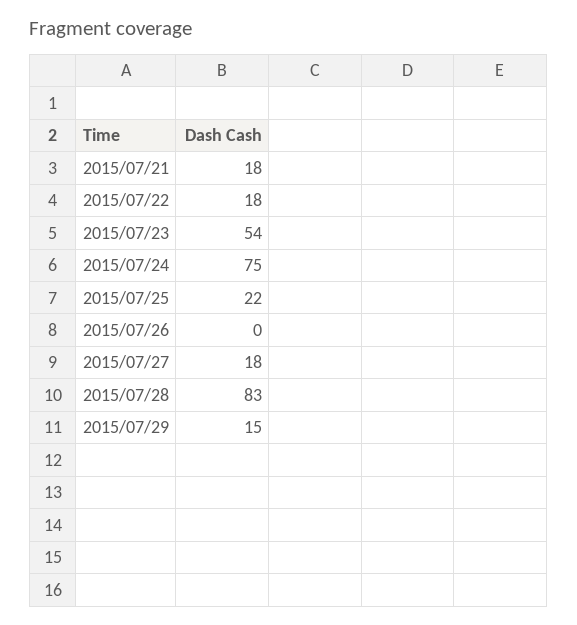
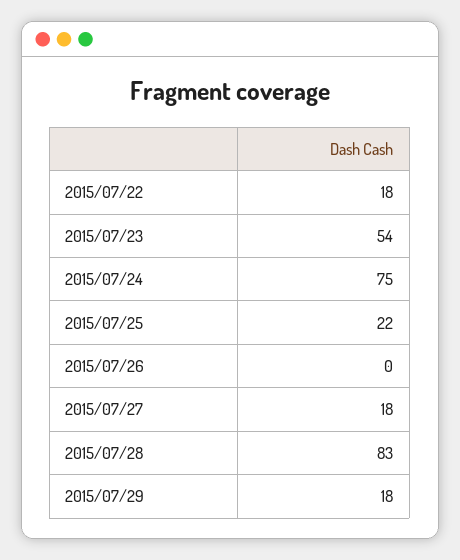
  {
-   "2015/07/21": 18,
    "2015/07/22": 18,
    "2015/07/23": 54,
    "2015/07/24": 75,
    "2015/07/25": 22,
    "2015/07/26": 0,
    "2015/07/27": 18,
    "2015/07/28": 83,
-   "2015/07/29": 15
+   "2015/07/29": 18
  }

